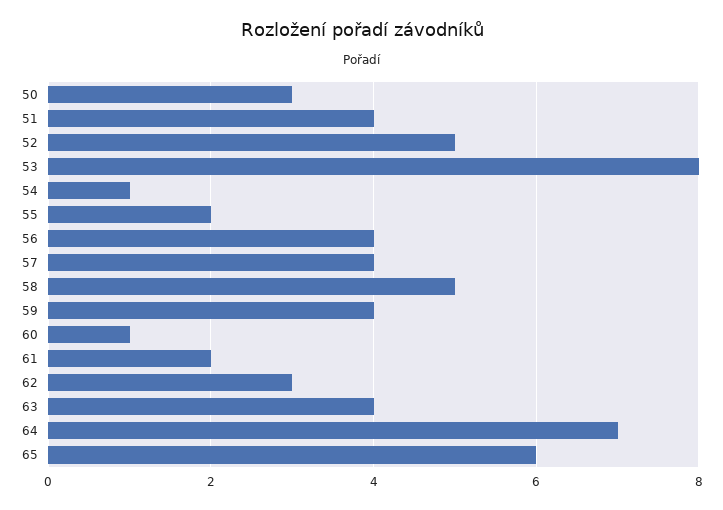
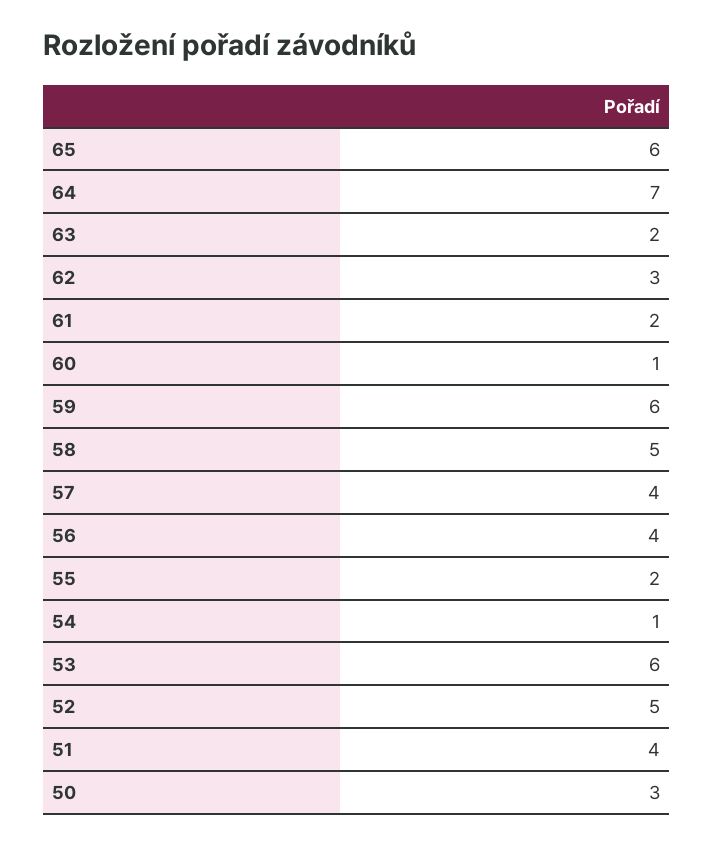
  {
    "50": 3,
    "51": 4,
    "52": 5,
-   "53": 8,
+   "53": 6,
    "54": 1,
    "55": 2,
    "56": 4,
    "57": 4,
    "58": 5,
-   "59": 4,
+   "59": 6,
    "60": 1,
    "61": 2,
    "62": 3,
-   "63": 4,
+   "63": 2,
    "64": 7,
    "65": 6
  }

